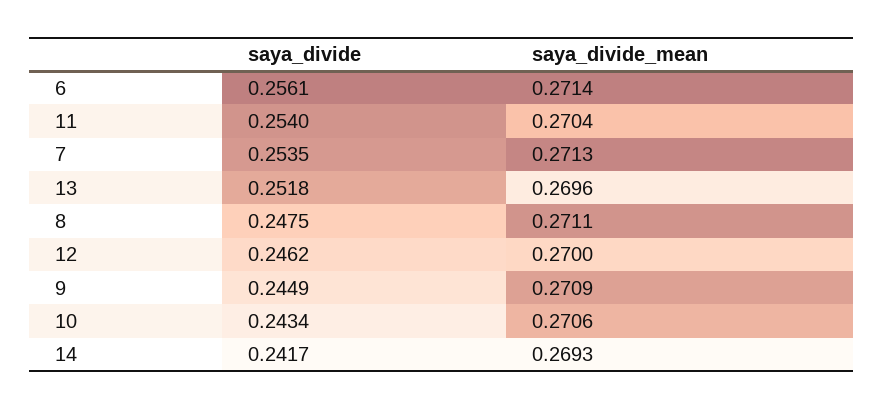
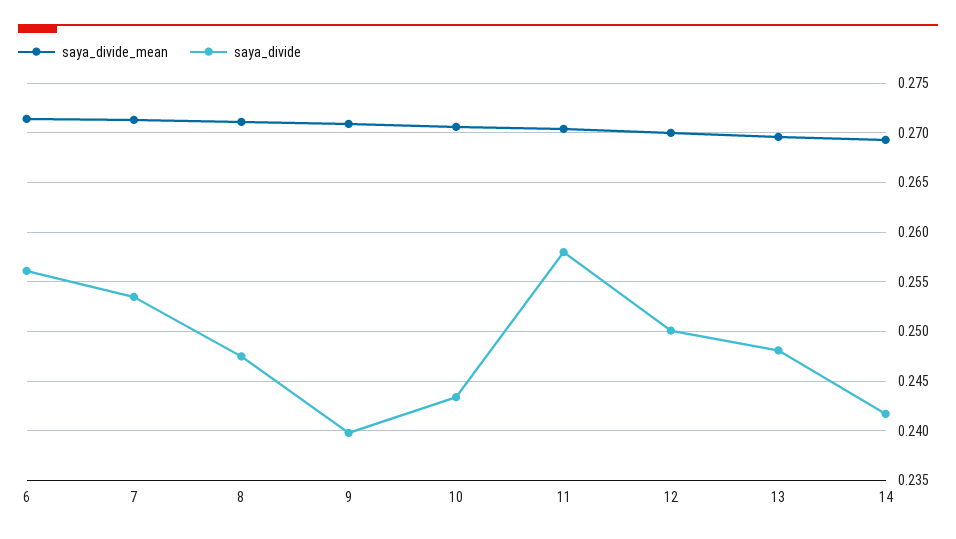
  {
    "saya_divide": {
      "6": 0.2561,
-     "11": 0.254,
+     "11": 0.258,
      "7": 0.2535,
-     "13": 0.2518,
+     "13": 0.248,
      "8": 0.2475,
-     "12": 0.2462,
+     "12": 0.25,
-     "9": 0.2449,
+     "9": 0.24,
      "10": 0.2434,
      "14": 0.2417
    },
    "saya_divide_mean": {
      "6": 0.2714,
      "11": 0.2704,
      "7": 0.2713,
      "13": 0.2696,
      "8": 0.2711,
      "12": 0.27,
      "9": 0.2709,
      "10": 0.2706,
      "14": 0.2693
    }
  }

